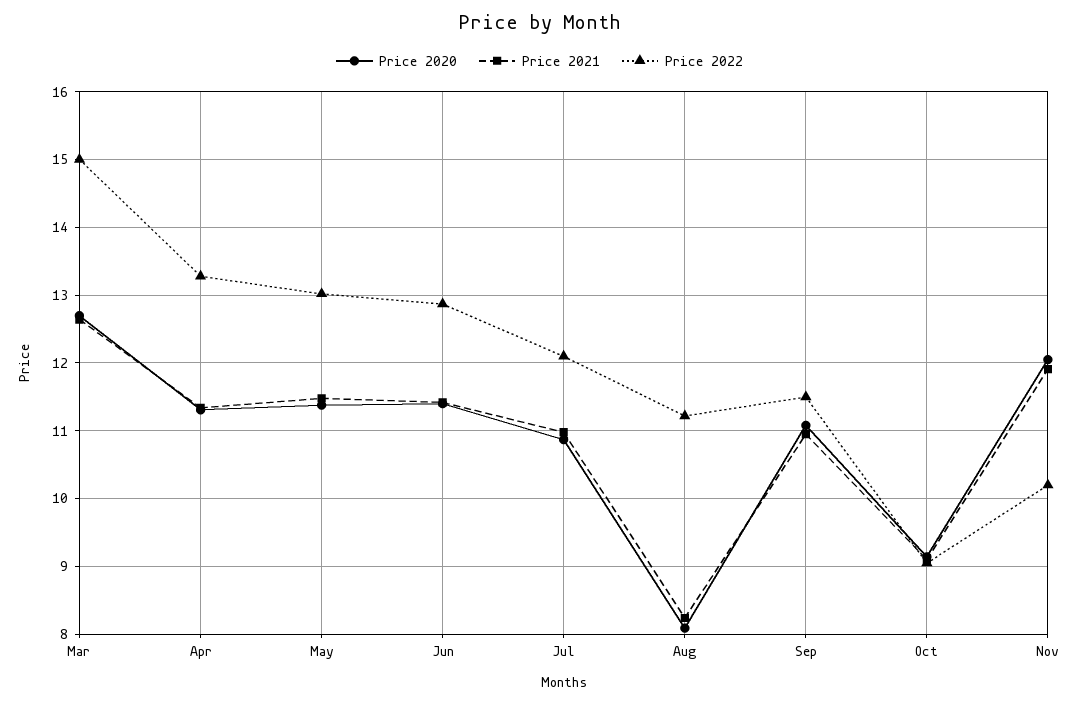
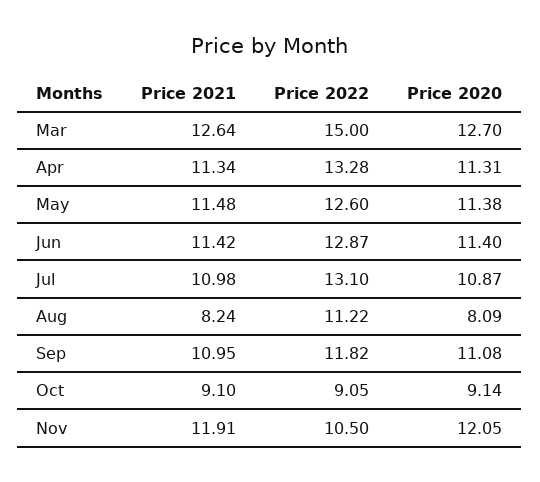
  {
    "Price 2020": {
      "Mar": 12.7,
      "Apr": 11.31,
      "May": 11.38,
      "Jun": 11.4,
      "Jul": 10.87,
      "Aug": 8.09,
      "Sep": 11.08,
      "Oct": 9.14,
      "Nov": 12.05
    },
    "Price 2021": {
      "Mar": 12.64,
      "Apr": 11.34,
      "May": 11.48,
      "Jun": 11.42,
      "Jul": 10.98,
      "Aug": 8.24,
      "Sep": 10.95,
      "Oct": 9.1,
      "Nov": 11.91
    },
    "Price 2022": {
      "Mar": 15,
      "Apr": 13.28,
-     "May": 13,
+     "May": 12.6,
      "Jun": 12.87,
-     "Jul": 12.1,
+     "Jul": 13.1,
      "Aug": 11.22,
-     "Sep": 11.5,
+     "Sep": 11.82,
      "Oct": 9.05,
-     "Nov": 10.2
+     "Nov": 10.5
    }
  }

